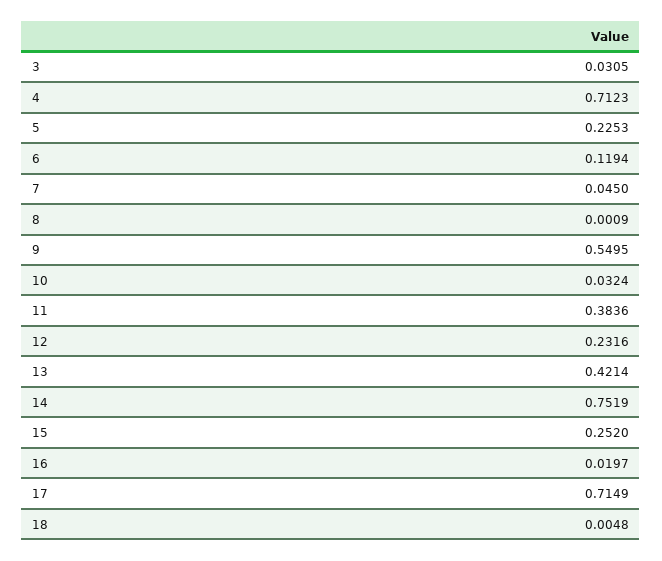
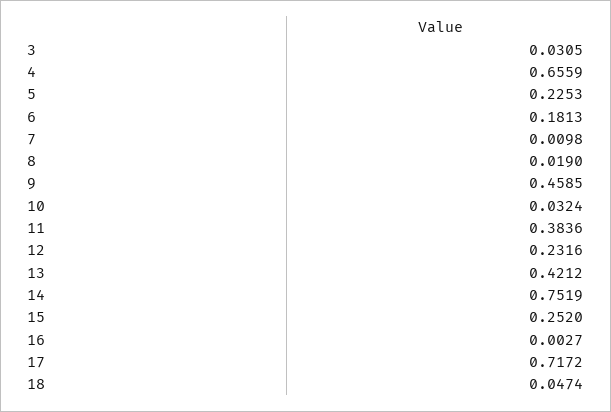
  {
    "3": 0.0305,
-   "4": 0.7123,
+   "4": 0.6559,
    "5": 0.2253,
-   "6": 0.1194,
+   "6": 0.1813,
-   "7": 0.045,
+   "7": 0.0098,
-   "8": 0.0009,
+   "8": 0.019,
-   "9": 0.5495,
+   "9": 0.4585,
    "10": 0.0324,
    "11": 0.3836,
    "12": 0.2316,
-   "13": 0.4214,
+   "13": 0.4212,
    "14": 0.7519,
    "15": 0.252,
-   "16": 0.0197,
+   "16": 0.0027,
-   "17": 0.7149,
+   "17": 0.7172,
-   "18": 0.0048
+   "18": 0.0474
  }

